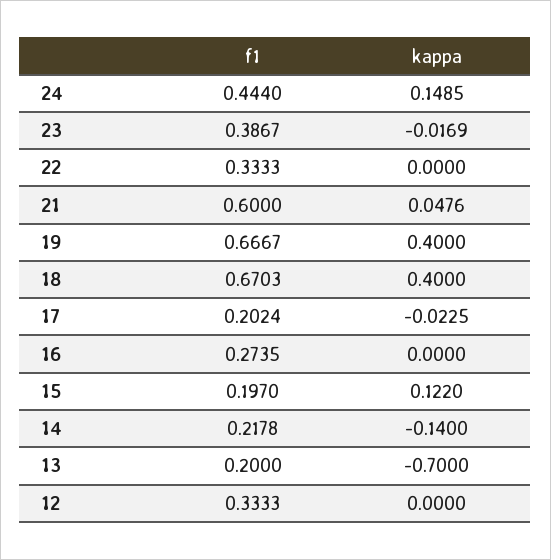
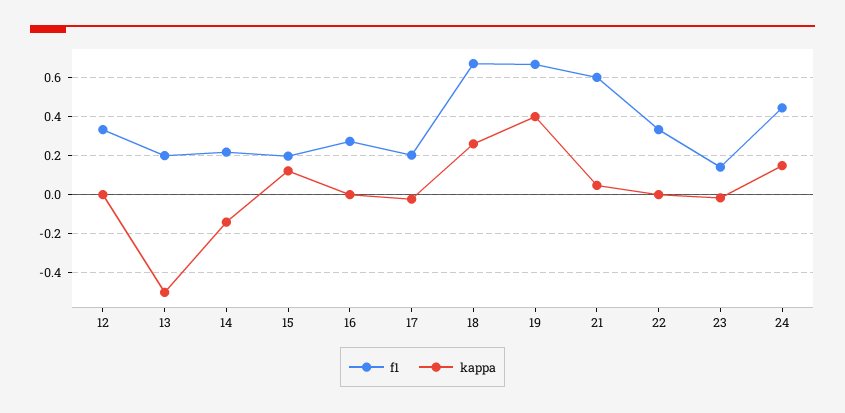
  {
    "f1": {
      "24": 0.444,
-     "23": 0.3867,
+     "23": 0.15,
      "22": 0.3333,
      "21": 0.6,
      "19": 0.6667,
      "18": 0.6703,
      "17": 0.2024,
      "16": 0.2735,
      "15": 0.197,
      "14": 0.2178,
      "13": 0.2,
      "12": 0.3333
    },
    "kappa": {
      "24": 0.1485,
      "23": -0.0169,
      "22": 0,
      "21": 0.0476,
      "19": 0.4,
-     "18": 0.4,
+     "18": 0.25,
      "17": -0.0225,
      "16": 0,
      "15": 0.122,
      "14": -0.14,
-     "13": -0.7,
+     "13": -0.5,
      "12": 0
    }
  }

